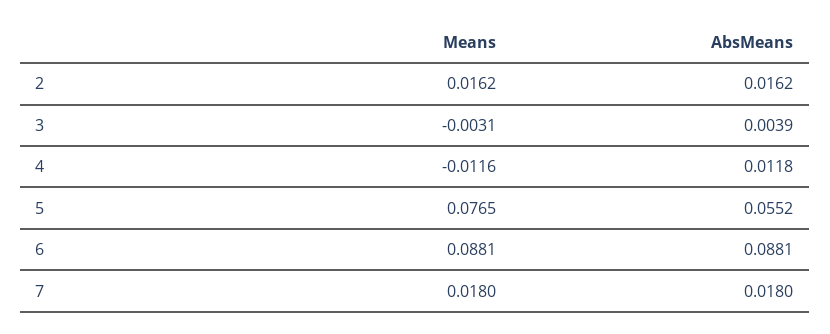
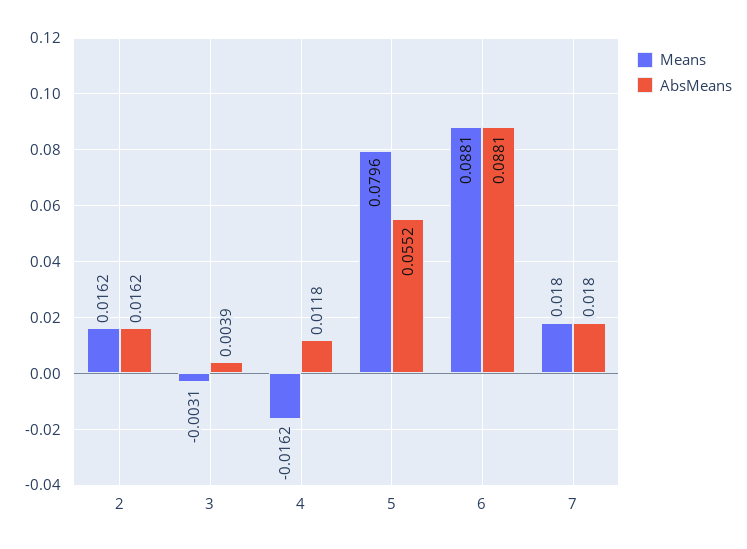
  {
    "Means": {
      "2": 0.0162,
      "3": -0.0031,
-     "4": -0.0116,
+     "4": -0.0162,
-     "5": 0.0765,
+     "5": 0.0796,
      "6": 0.0881,
      "7": 0.018
    },
    "AbsMeans": {
      "2": 0.0162,
      "3": 0.0039,
      "4": 0.0118,
      "5": 0.0552,
      "6": 0.0881,
      "7": 0.018
    }
  }

